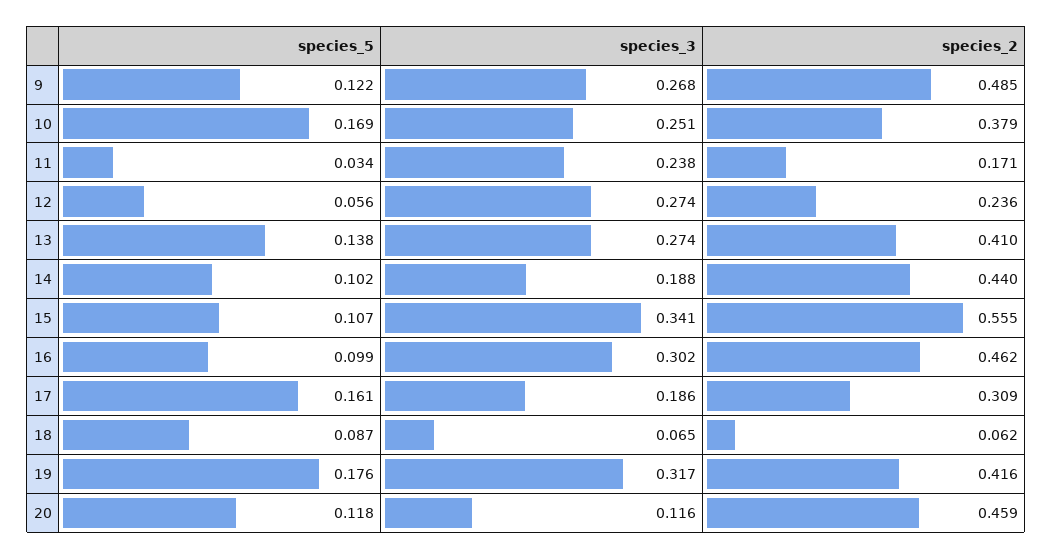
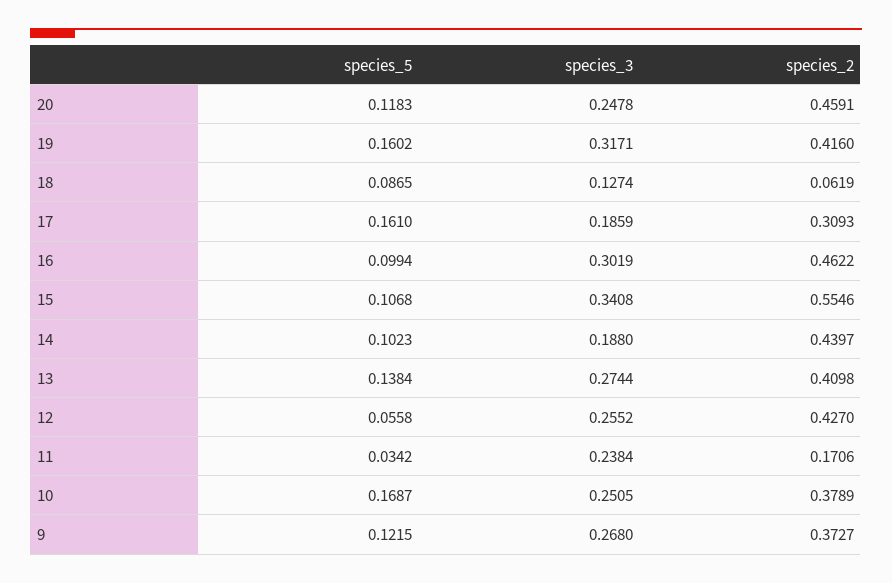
  {
    "species_5": {
      "9": 0.1215,
      "10": 0.1687,
      "11": 0.0342,
      "12": 0.0558,
      "13": 0.1384,
      "14": 0.1023,
      "15": 0.1068,
      "16": 0.0994,
      "17": 0.161,
      "18": 0.0865,
-     "19": 0.176,
+     "19": 0.1602,
      "20": 0.1183
    },
    "species_3": {
      "9": 0.268,
      "10": 0.2505,
      "11": 0.2384,
-     "12": 0.274,
+     "12": 0.2552,
      "13": 0.2744,
      "14": 0.188,
      "15": 0.3408,
      "16": 0.3019,
      "17": 0.1859,
-     "18": 0.065,
+     "18": 0.1274,
      "19": 0.3171,
-     "20": 0.116
+     "20": 0.2478
    },
    "species_2": {
-     "9": 0.485,
+     "9": 0.3727,
      "10": 0.3789,
      "11": 0.1706,
-     "12": 0.236,
+     "12": 0.427,
      "13": 0.4098,
      "14": 0.4397,
      "15": 0.5546,
      "16": 0.4622,
      "17": 0.3093,
      "18": 0.0619,
      "19": 0.416,
      "20": 0.4591
    }
  }

